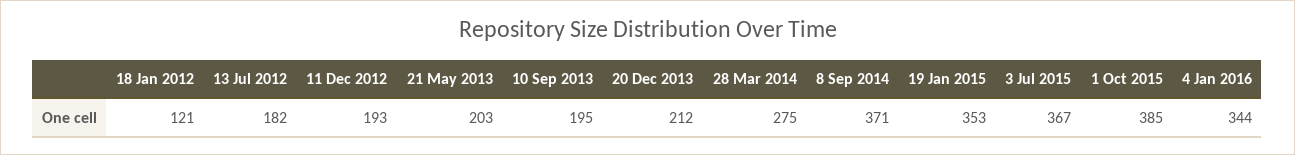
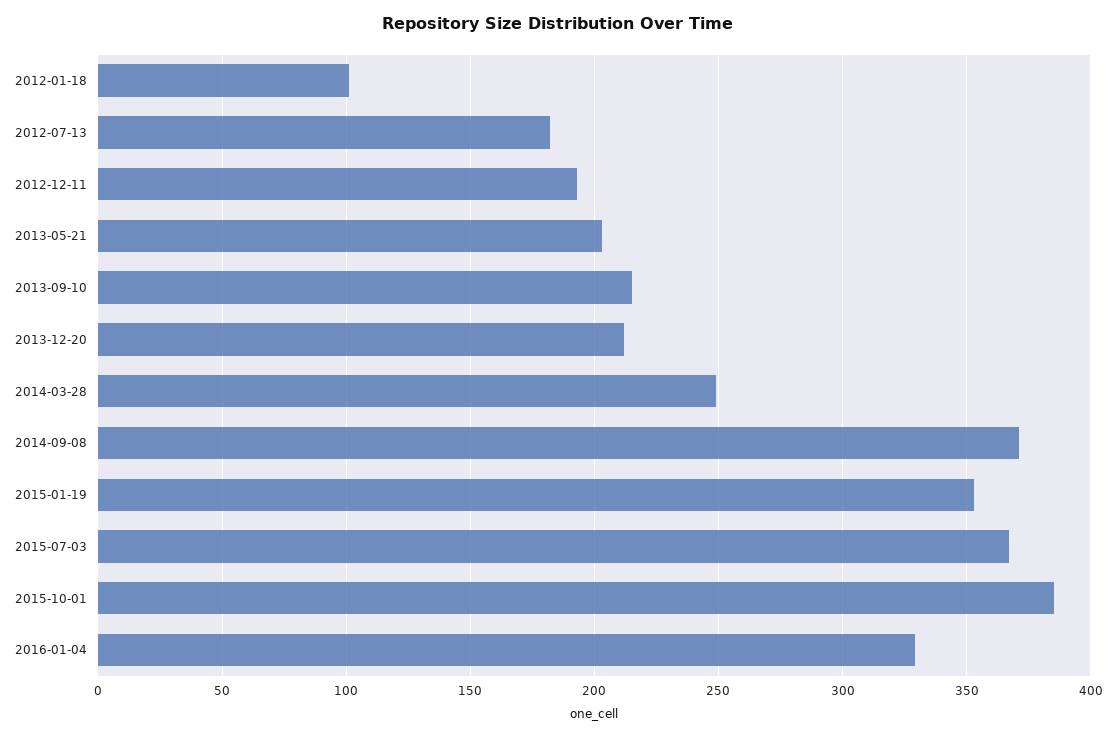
  {
-   "18 Jan 2012": 121,
+   "18 Jan 2012": 100,
    "13 Jul 2012": 182,
    "11 Dec 2012": 193,
    "21 May 2013": 203,
-   "10 Sep 2013": 195,
+   "10 Sep 2013": 215,
    "20 Dec 2013": 212,
-   "28 Mar 2014": 275,
+   "28 Mar 2014": 250,
    "8 Sep 2014": 371,
    "19 Jan 2015": 353,
    "3 Jul 2015": 367,
    "1 Oct 2015": 385,
-   "4 Jan 2016": 344
+   "4 Jan 2016": 330
  }

